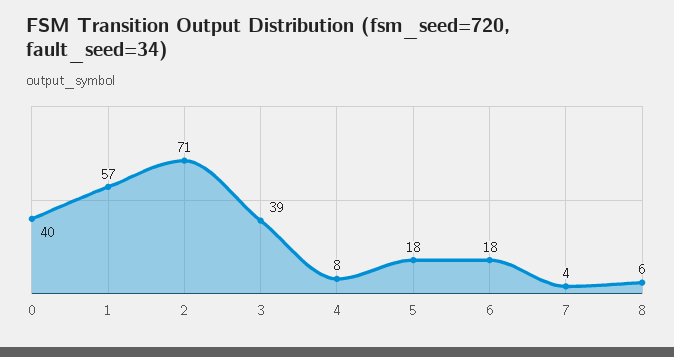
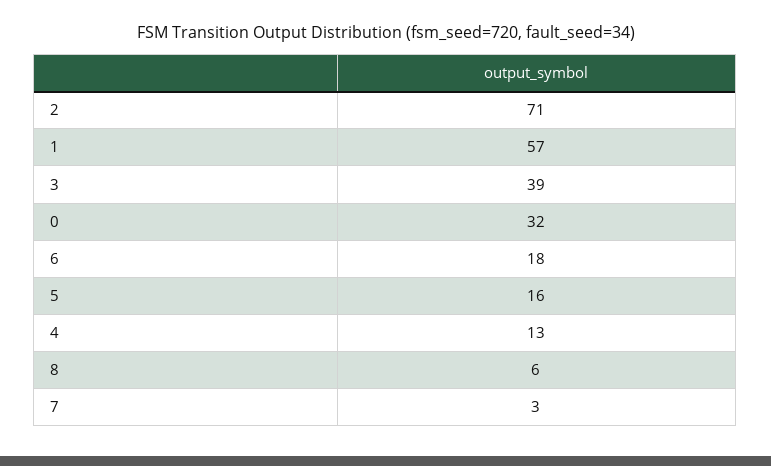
  {
-   "0": 40,
+   "0": 32,
    "1": 57,
    "2": 71,
    "3": 39,
-   "4": 8,
+   "4": 13,
-   "5": 18,
+   "5": 16,
    "6": 18,
-   "7": 4,
+   "7": 3,
    "8": 6
  }

